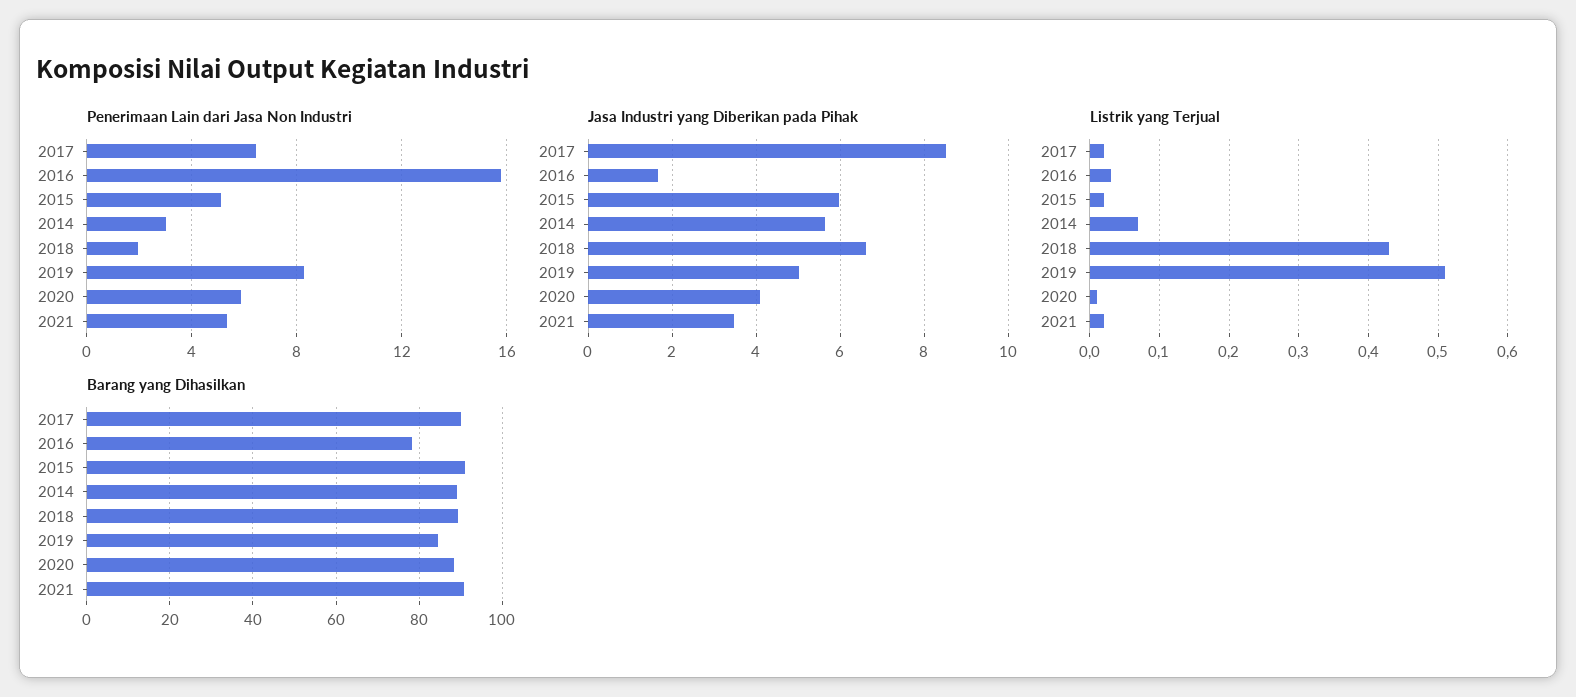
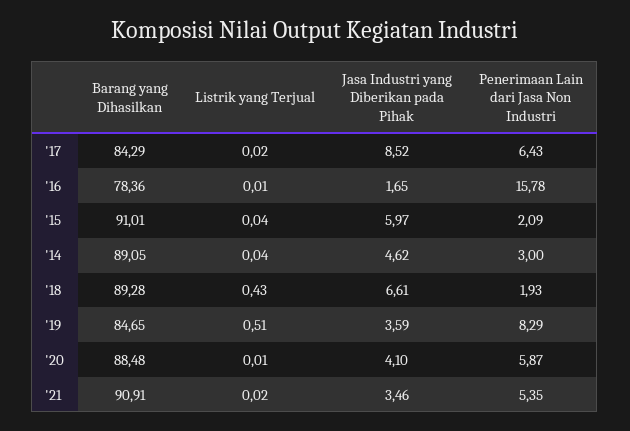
  {
    "Penerimaan Lain dari Jasa Non Industri": {
      "2017": 6.43,
      "2016": 15.78,
-     "2015": 5,
+     "2015": 2.09,
      "2014": 3,
      "2018": 1.93,
      "2019": 8.29,
      "2020": 5.87,
      "2021": 5.35
    },
    "Jasa Industri yang Diberikan pada Pihak": {
      "2017": 8.52,
      "2016": 1.65,
      "2015": 5.97,
-     "2014": 5.6,
+     "2014": 4.62,
      "2018": 6.61,
-     "2019": 5,
+     "2019": 3.59,
      "2020": 4.1,
      "2021": 3.46
    },
    "Listrik yang Terjual": {
      "2017": 0.02,
-     "2016": 0.03,
+     "2016": 0.01,
-     "2015": 0.02,
+     "2015": 0.04,
-     "2014": 0.07,
+     "2014": 0.04,
      "2018": 0.43,
      "2019": 0.51,
      "2020": 0.01,
      "2021": 0.02
    },
    "Barang yang Dihasilkan": {
-     "2017": 90,
+     "2017": 84.29,
      "2016": 78.36,
      "2015": 91.01,
      "2014": 89.05,
      "2018": 89.28,
      "2019": 84.65,
      "2020": 88.48,
      "2021": 90.91
    }
  }

